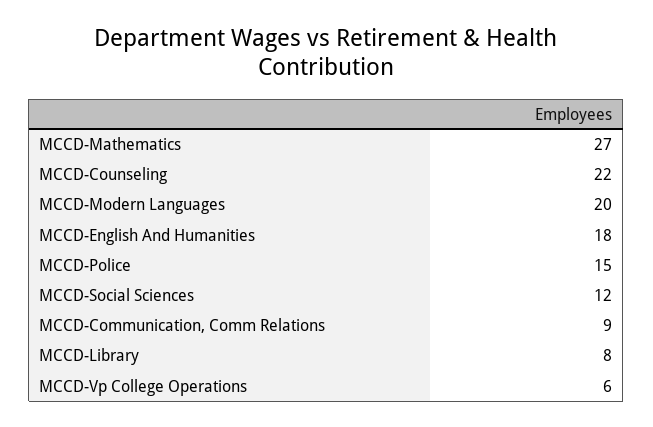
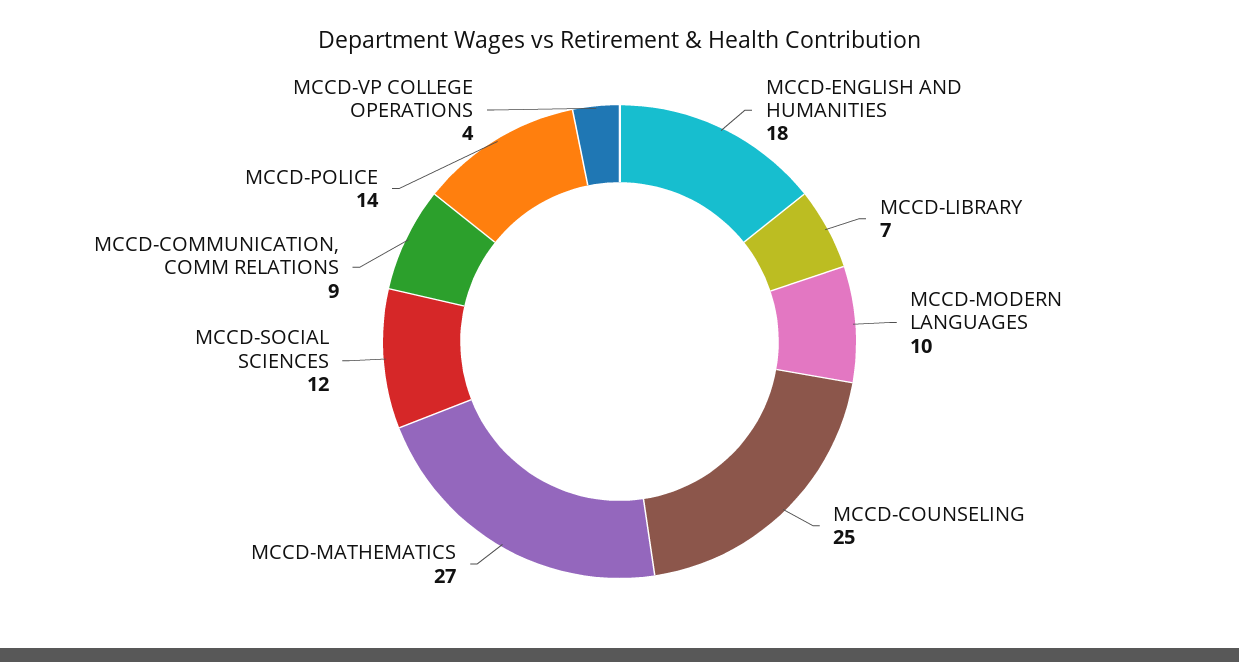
  {
    "MCCD-Mathematics": 27,
-   "MCCD-Counseling": 22,
+   "MCCD-Counseling": 25,
-   "MCCD-Modern Languages": 20,
+   "MCCD-Modern Languages": 10,
    "MCCD-English And Humanities": 18,
-   "MCCD-Police": 15,
+   "MCCD-Police": 14,
    "MCCD-Social Sciences": 12,
    "MCCD-Communication, Comm Relations": 9,
-   "MCCD-Library": 8,
+   "MCCD-Library": 7,
-   "MCCD-Vp College Operations": 6
+   "MCCD-Vp College Operations": 4
  }

